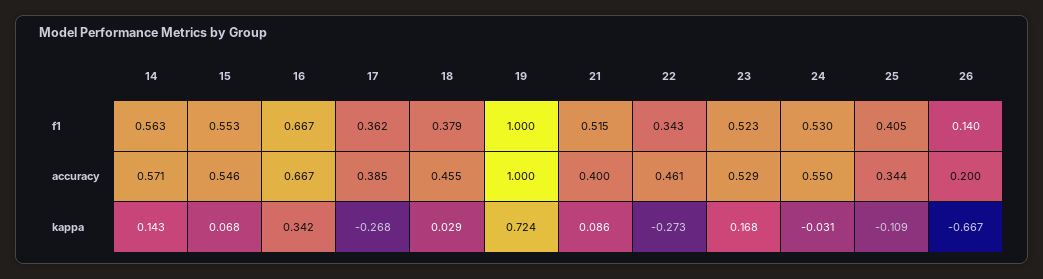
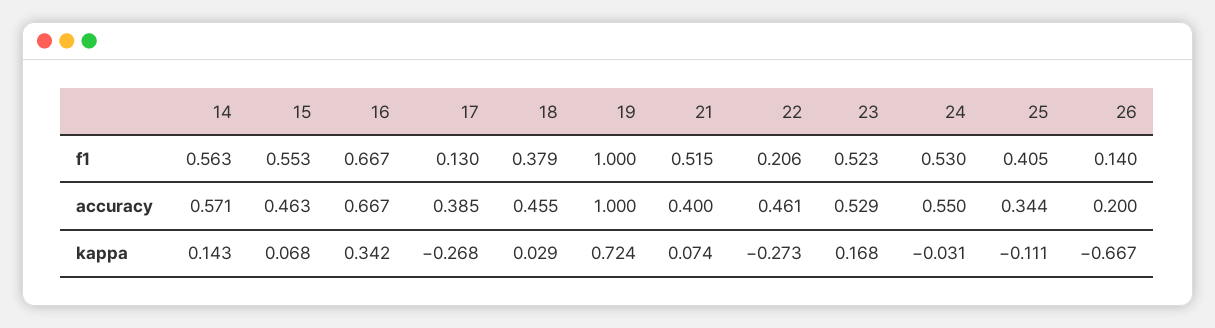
  {
    "14": {
      "f1": 0.563,
      "accuracy": 0.571,
      "kappa": 0.143
    },
    "15": {
      "f1": 0.553,
-     "accuracy": 0.546,
+     "accuracy": 0.463,
      "kappa": 0.068
    },
    "16": {
      "f1": 0.667,
      "accuracy": 0.667,
      "kappa": 0.342
    },
    "17": {
-     "f1": 0.362,
+     "f1": 0.13,
      "accuracy": 0.385,
      "kappa": -0.268
    },
    "18": {
      "f1": 0.379,
      "accuracy": 0.455,
      "kappa": 0.029
    },
    "19": {
      "f1": 1,
      "accuracy": 1,
      "kappa": 0.724
    },
    "21": {
      "f1": 0.515,
      "accuracy": 0.4,
-     "kappa": 0.086
+     "kappa": 0.074
    },
    "22": {
-     "f1": 0.343,
+     "f1": 0.206,
      "accuracy": 0.461,
      "kappa": -0.273
    },
    "23": {
      "f1": 0.523,
      "accuracy": 0.529,
      "kappa": 0.168
    },
    "24": {
      "f1": 0.53,
      "accuracy": 0.55,
      "kappa": -0.031
    },
    "25": {
      "f1": 0.405,
      "accuracy": 0.344,
-     "kappa": -0.109
+     "kappa": -0.111
    },
    "26": {
      "f1": 0.14,
      "accuracy": 0.2,
      "kappa": -0.667
    }
  }

